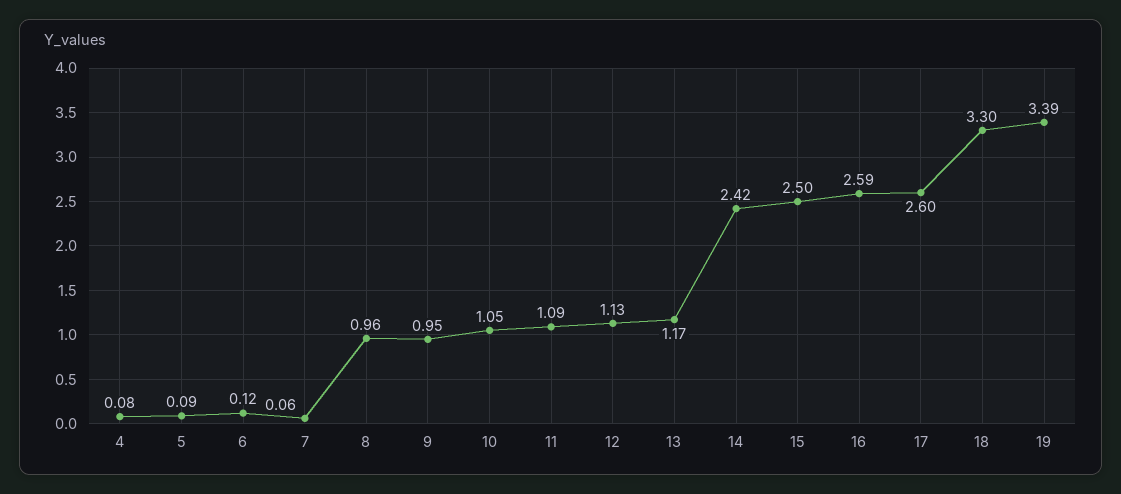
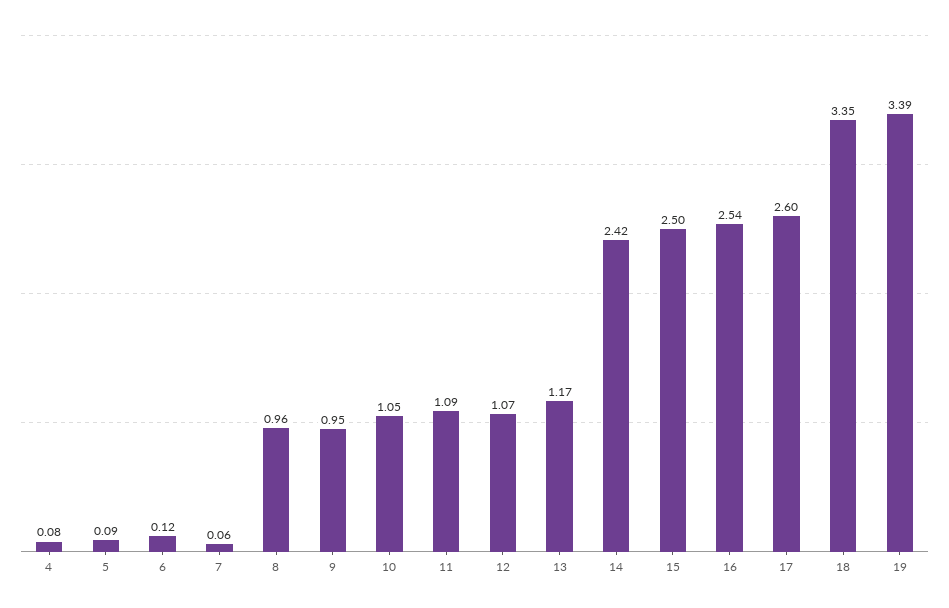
  {
    "4": 0.08,
    "5": 0.09,
    "6": 0.12,
    "7": 0.06,
    "8": 0.96,
    "9": 0.95,
    "10": 1.05,
    "11": 1.09,
-   "12": 1.13,
+   "12": 1.07,
    "13": 1.17,
    "14": 2.42,
    "15": 2.5,
-   "16": 2.59,
+   "16": 2.54,
    "17": 2.6,
-   "18": 3.3,
+   "18": 3.35,
    "19": 3.39
  }

